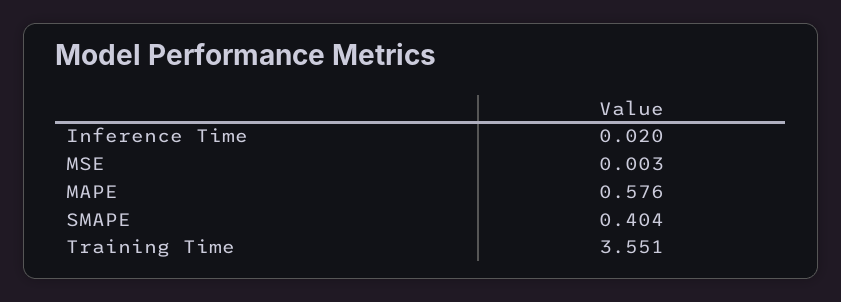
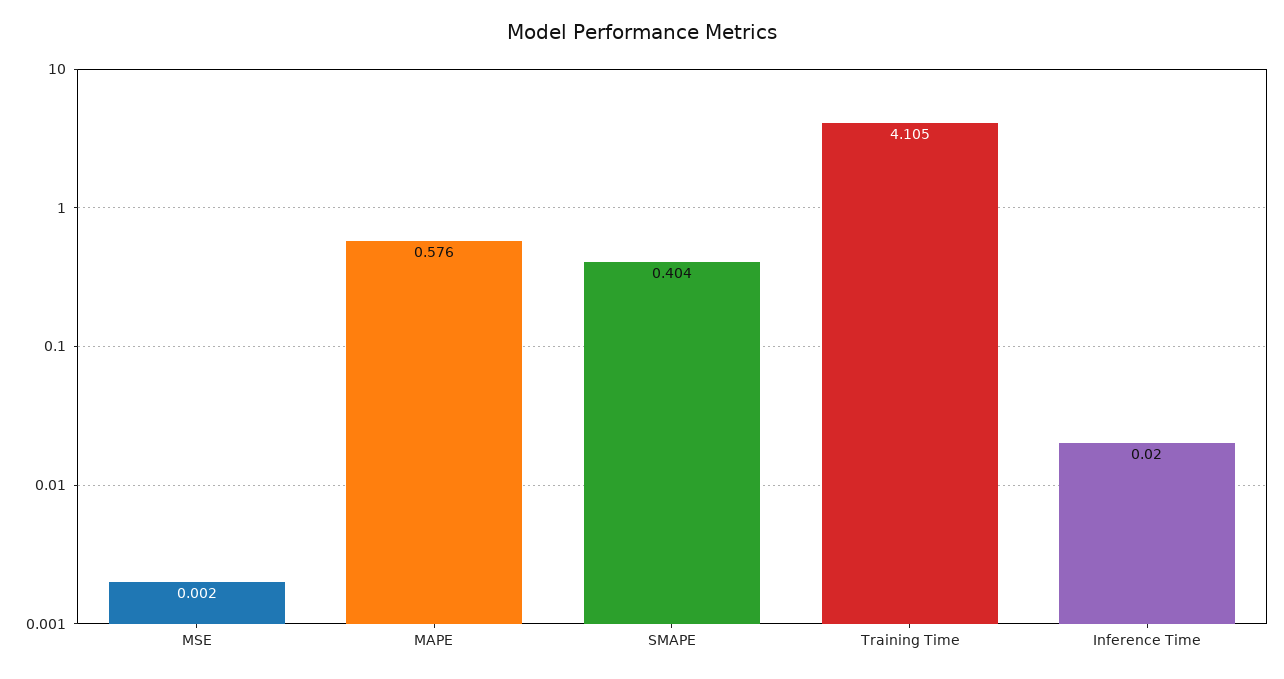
  {
    "Inference Time": 0.02,
-   "MSE": 0.003,
+   "MSE": 0.002,
    "MAPE": 0.576,
    "SMAPE": 0.404,
-   "Training Time": 3.551
+   "Training Time": 4.105
  }

